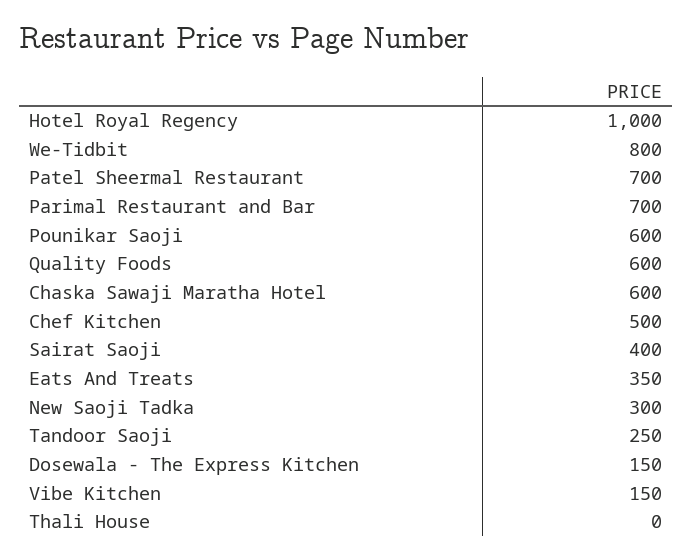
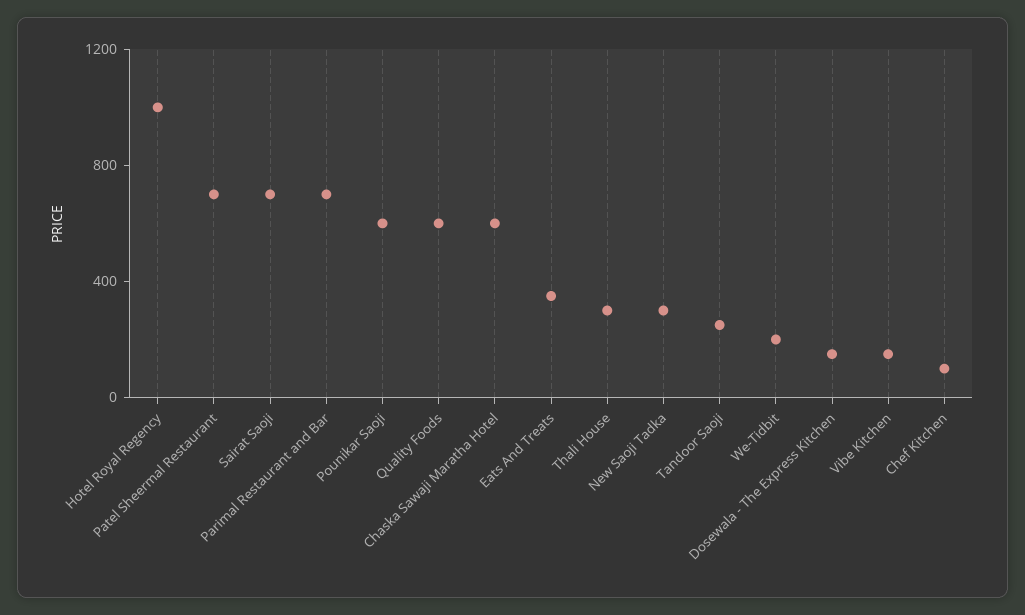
  {
    "Hotel Royal Regency": 1000,
-   "We-Tidbit": 800,
+   "We-Tidbit": 200,
    "Patel Sheermal Restaurant": 700,
    "Parimal Restaurant and Bar": 700,
    "Pounikar Saoji": 600,
    "Quality Foods": 600,
    "Chaska Sawaji Maratha Hotel": 600,
-   "Chef Kitchen": 500,
+   "Chef Kitchen": 100,
-   "Sairat Saoji": 400,
+   "Sairat Saoji": 700,
    "Eats And Treats": 350,
    "New Saoji Tadka": 300,
    "Tandoor Saoji": 250,
    "Dosewala - The Express Kitchen": 150,
    "Vibe Kitchen": 150,
-   "Thali House": 0
+   "Thali House": 300
  }

